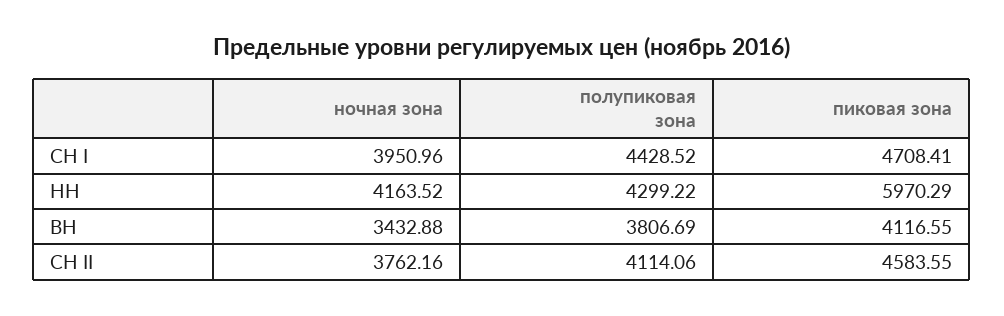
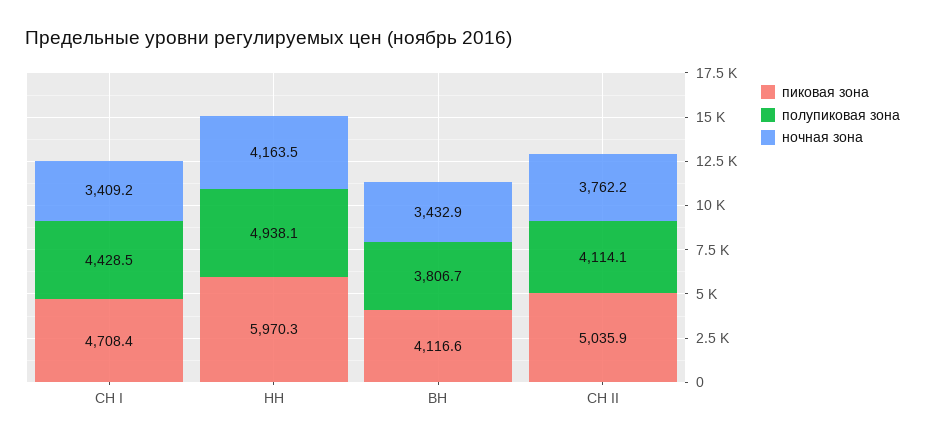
  {
    "ночная зона": {
-     "СН I": 3950.96,
+     "СН I": 3409.2,
      "НН": 4163.52,
      "ВН": 3432.88,
      "СН II": 3762.16
    },
    "полупиковая зона": {
      "СН I": 4428.52,
-     "НН": 4299.22,
+     "НН": 4938.1,
      "ВН": 3806.69,
      "СН II": 4114.06
    },
    "пиковая зона": {
      "СН I": 4708.41,
      "НН": 5970.29,
      "ВН": 4116.55,
-     "СН II": 4583.55
+     "СН II": 5035.9
    }
  }

